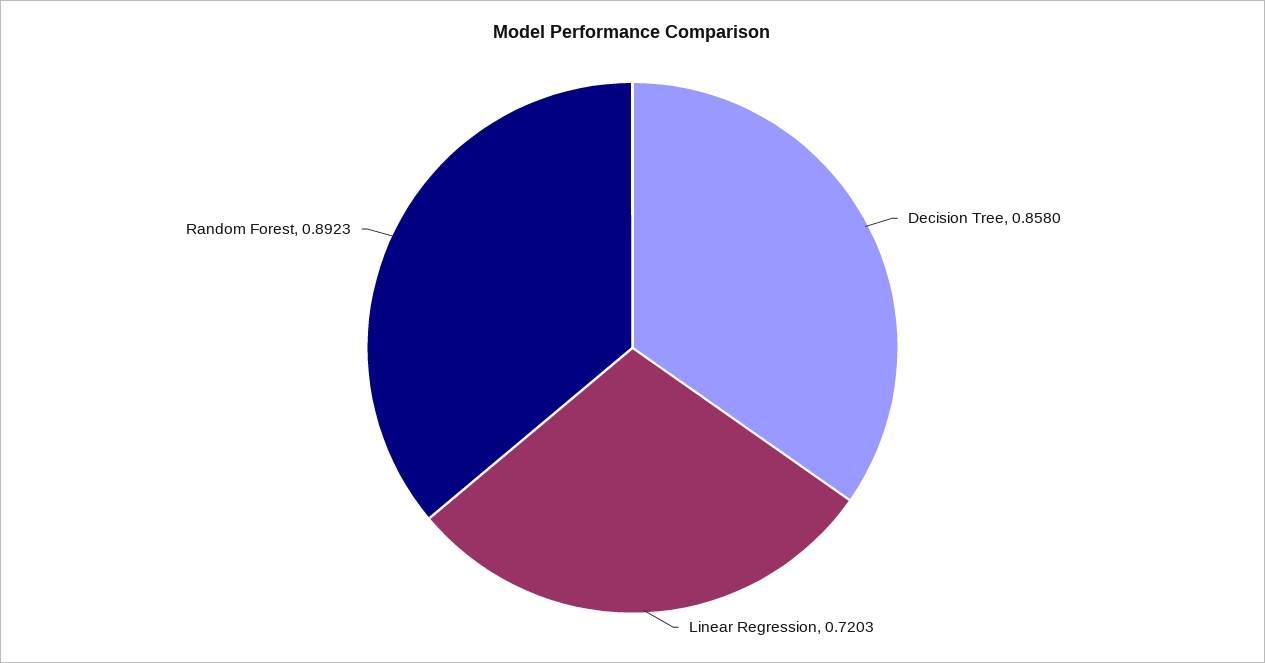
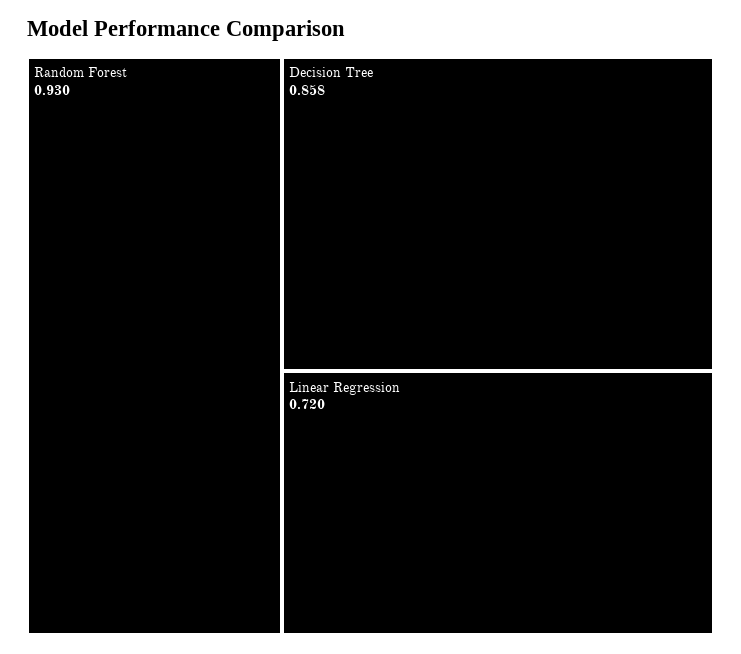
  {
    "Decision Tree": 0.858,
    "Linear Regression": 0.7203,
-   "Random Forest": 0.8923
+   "Random Forest": 0.93
  }

